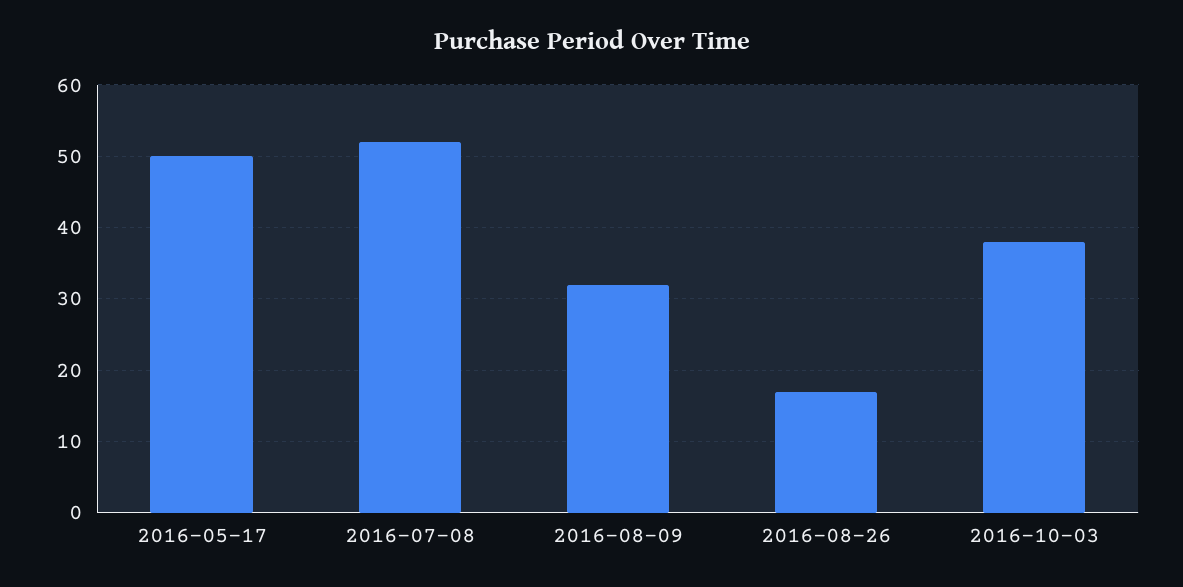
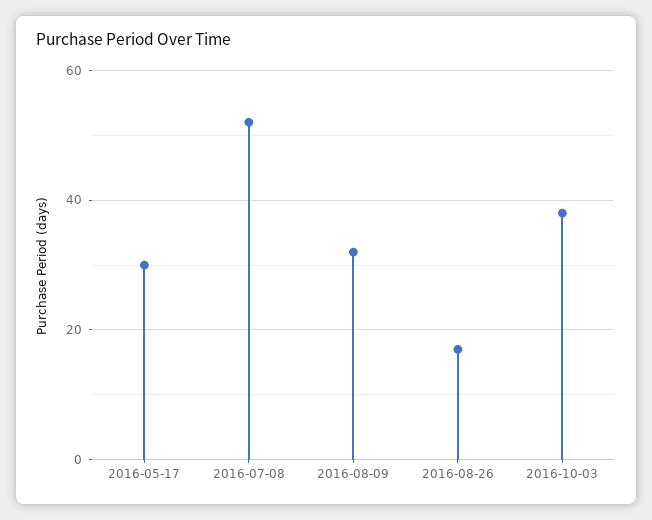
  {
-   "2016-05-17": 50,
+   "2016-05-17": 30,
    "2016-07-08": 52,
    "2016-08-09": 32,
    "2016-08-26": 17,
    "2016-10-03": 38
  }

